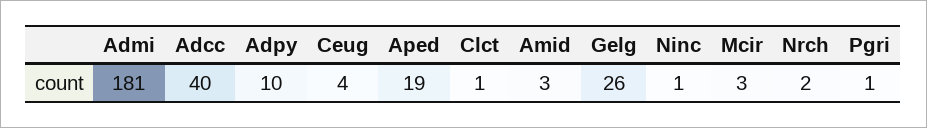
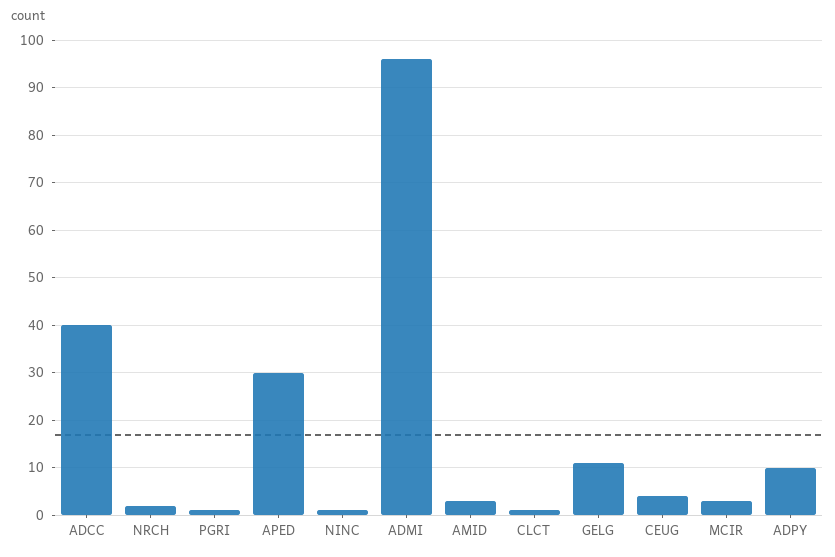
  {
-   "Admi": 181,
+   "Admi": 95,
    "Adcc": 40,
    "Adpy": 10,
    "Ceug": 4,
-   "Aped": 19,
+   "Aped": 30,
    "Clct": 1,
    "Amid": 3,
-   "Gelg": 26,
+   "Gelg": 10,
    "Ninc": 1,
    "Mcir": 3,
    "Nrch": 2,
    "Pgri": 1
  }

